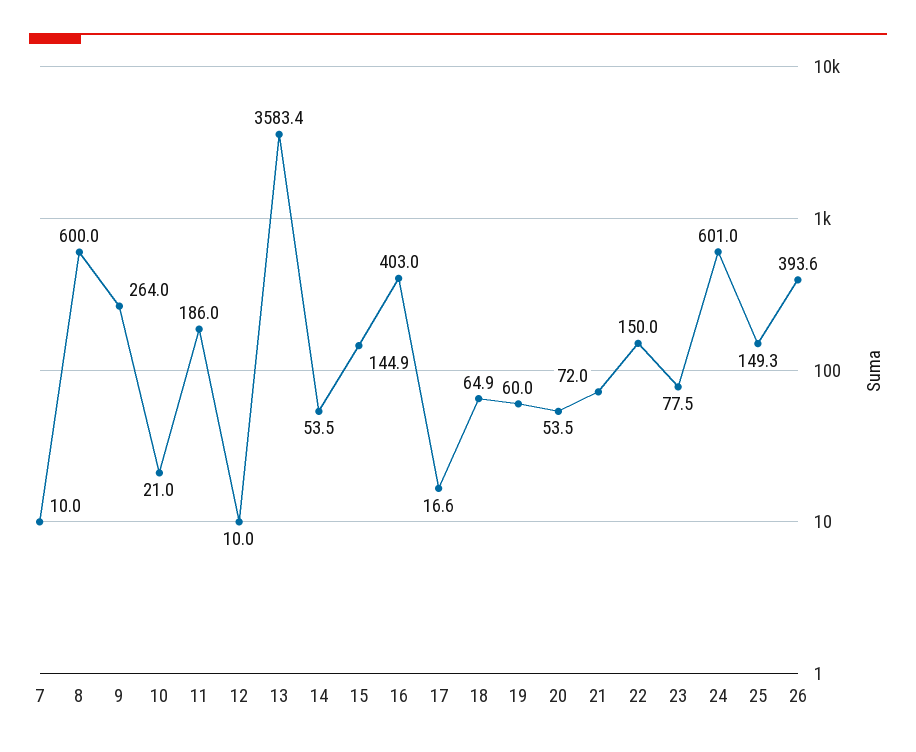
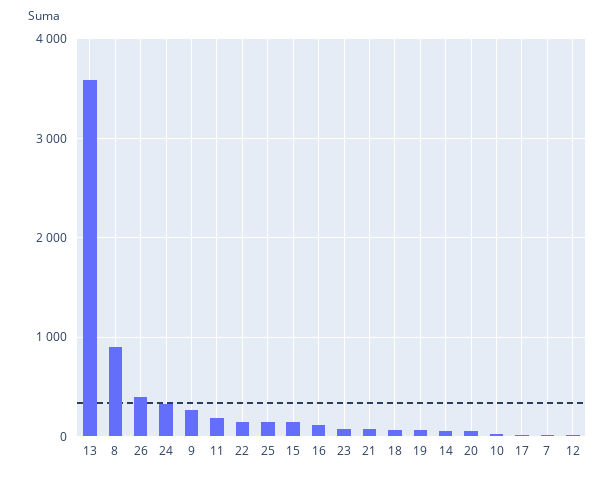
  {
    "7": 10,
-   "8": 600,
+   "8": 900,
    "9": 264,
    "10": 21,
    "11": 186,
    "12": 10,
    "13": 3583.4,
    "14": 53.5,
    "15": 144.9,
-   "16": 403,
+   "16": 100,
    "17": 16.6,
    "18": 64.9,
    "19": 60,
    "20": 53.5,
    "21": 72,
    "22": 150,
    "23": 77.5,
-   "24": 601,
+   "24": 300,
    "25": 149.3,
    "26": 393.6
  }

